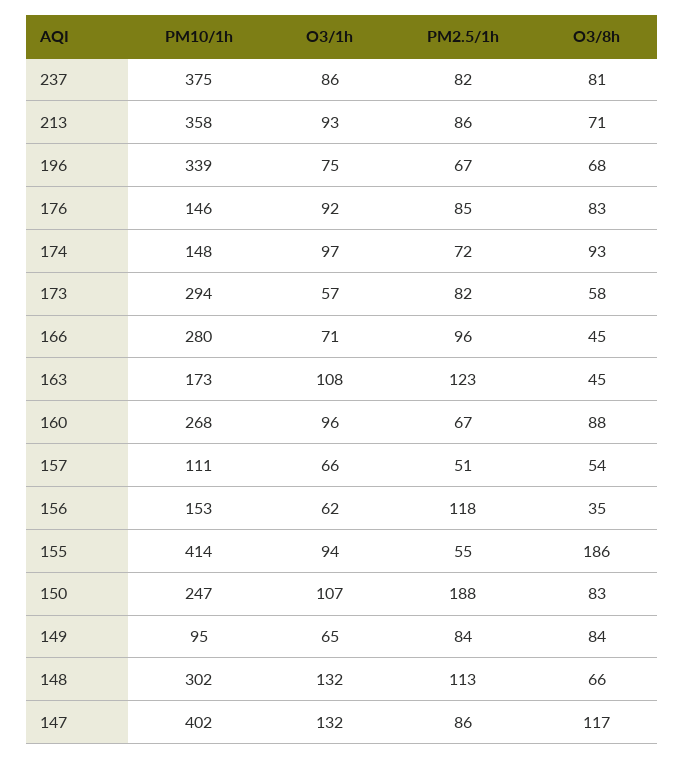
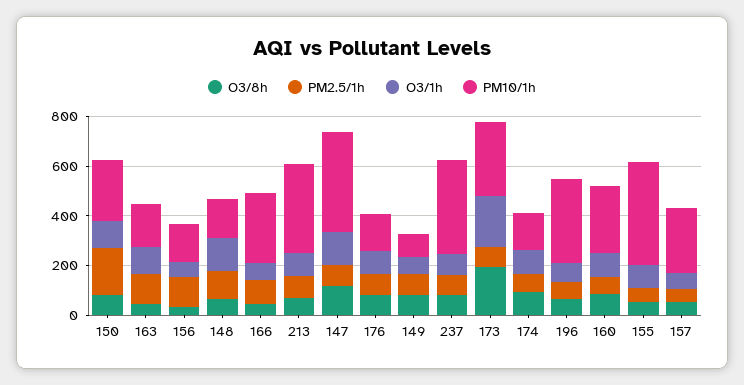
  {
    "PM10/1h": {
      "237": 375,
      "213": 358,
      "196": 339,
      "176": 146,
      "174": 148,
      "173": 294,
      "166": 280,
      "163": 173,
      "160": 268,
-     "157": 111,
+     "157": 250,
      "156": 153,
      "155": 414,
      "150": 247,
      "149": 95,
-     "148": 302,
+     "148": 150,
      "147": 402
    },
    "O3/1h": {
      "237": 86,
      "213": 93,
      "196": 75,
      "176": 92,
      "174": 97,
-     "173": 57,
+     "173": 200,
      "166": 71,
      "163": 108,
      "160": 96,
      "157": 66,
      "156": 62,
      "155": 94,
      "150": 107,
      "149": 65,
      "148": 132,
      "147": 132
    },
    "PM2.5/1h": {
      "237": 82,
      "213": 86,
      "196": 67,
      "176": 85,
      "174": 72,
      "173": 82,
      "166": 96,
      "163": 123,
      "160": 67,
      "157": 51,
      "156": 118,
      "155": 55,
      "150": 188,
      "149": 84,
      "148": 113,
      "147": 86
    },
    "O3/8h": {
      "237": 81,
      "213": 71,
      "196": 68,
      "176": 83,
      "174": 93,
-     "173": 58,
+     "173": 200,
      "166": 45,
      "163": 45,
      "160": 88,
      "157": 54,
      "156": 35,
-     "155": 186,
+     "155": 50,
      "150": 83,
      "149": 84,
      "148": 66,
      "147": 117
    }
  }

